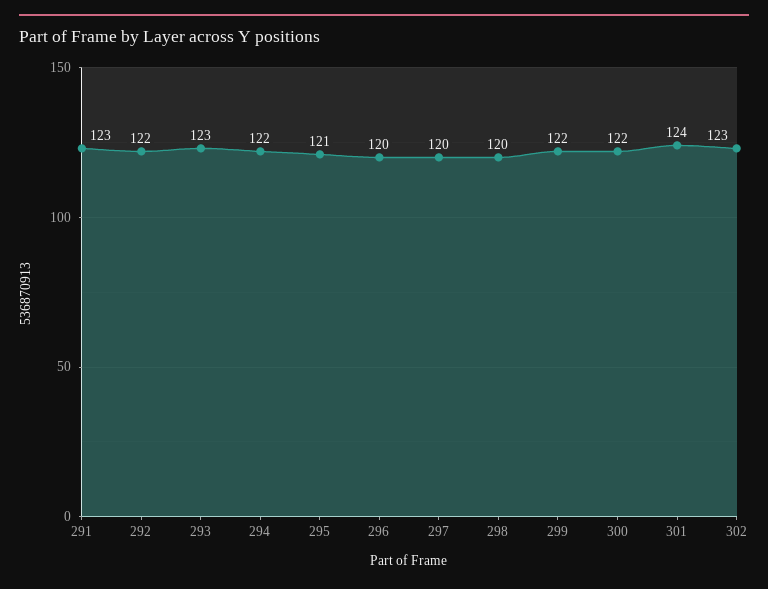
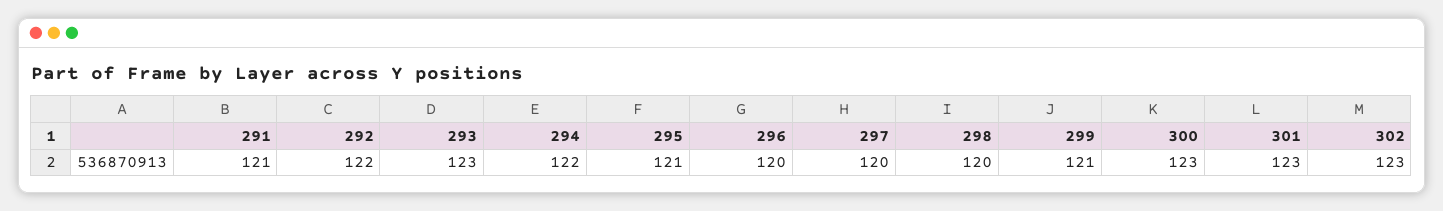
  {
-   "291": 123,
+   "291": 121,
    "292": 122,
    "293": 123,
    "294": 122,
    "295": 121,
    "296": 120,
    "297": 120,
    "298": 120,
-   "299": 122,
+   "299": 121,
-   "300": 122,
+   "300": 123,
-   "301": 124,
+   "301": 123,
    "302": 123
  }

